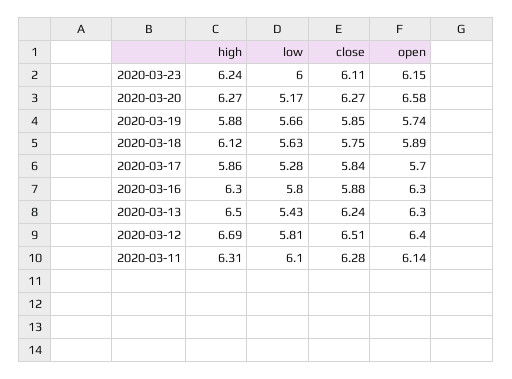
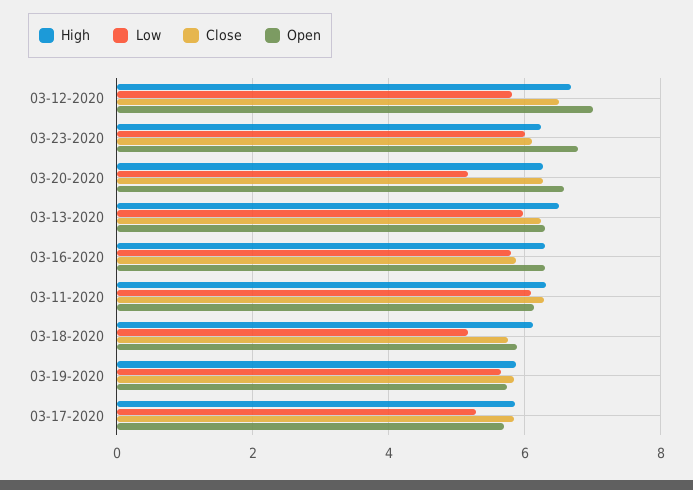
  {
    "high": {
      "2020-03-23": 6.24,
      "2020-03-20": 6.27,
      "2020-03-19": 5.88,
      "2020-03-18": 6.12,
      "2020-03-17": 5.86,
      "2020-03-16": 6.3,
      "2020-03-13": 6.5,
      "2020-03-12": 6.69,
      "2020-03-11": 6.31
    },
    "low": {
      "2020-03-23": 6,
      "2020-03-20": 5.17,
      "2020-03-19": 5.66,
-     "2020-03-18": 5.63,
+     "2020-03-18": 5.2,
      "2020-03-17": 5.28,
      "2020-03-16": 5.8,
-     "2020-03-13": 5.43,
+     "2020-03-13": 6,
      "2020-03-12": 5.81,
      "2020-03-11": 6.1
    },
    "close": {
      "2020-03-23": 6.11,
      "2020-03-20": 6.27,
      "2020-03-19": 5.85,
      "2020-03-18": 5.75,
      "2020-03-17": 5.84,
      "2020-03-16": 5.88,
      "2020-03-13": 6.24,
      "2020-03-12": 6.51,
      "2020-03-11": 6.28
    },
    "open": {
-     "2020-03-23": 6.15,
+     "2020-03-23": 6.8,
      "2020-03-20": 6.58,
      "2020-03-19": 5.74,
      "2020-03-18": 5.89,
      "2020-03-17": 5.7,
      "2020-03-16": 6.3,
      "2020-03-13": 6.3,
-     "2020-03-12": 6.4,
+     "2020-03-12": 7,
      "2020-03-11": 6.14
    }
  }

